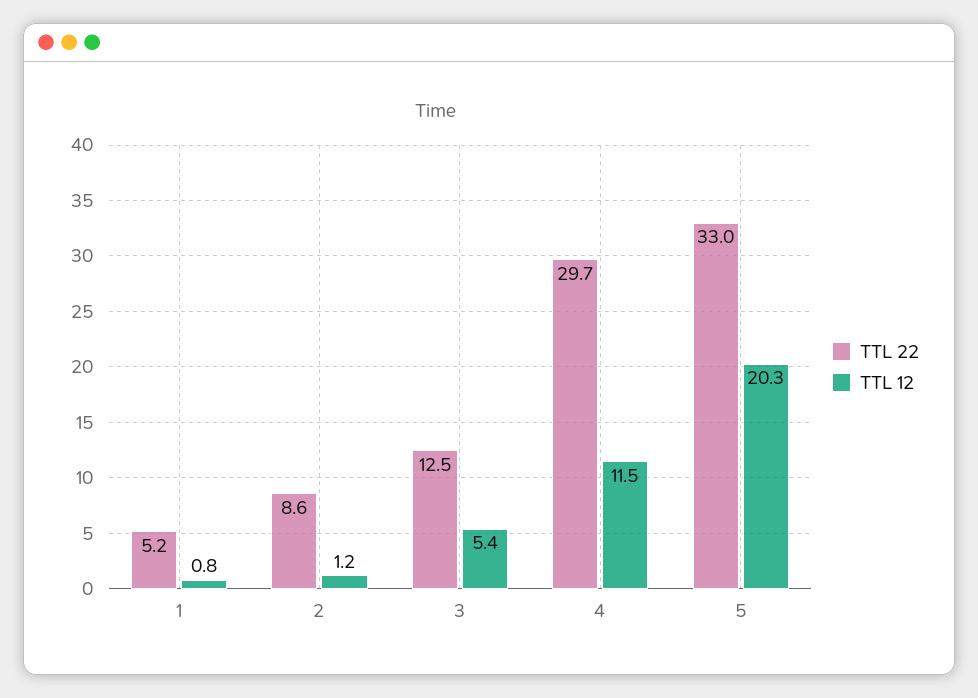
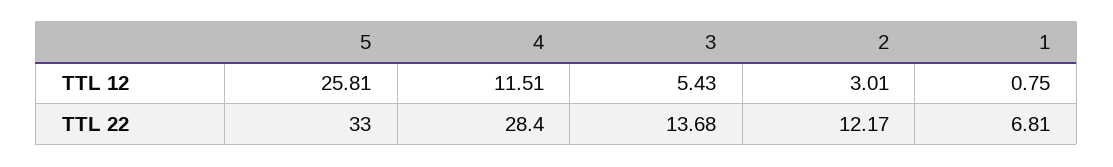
  {
    "TTL 22": {
-     "1": 5.2,
+     "1": 6.81,
-     "2": 8.6,
+     "2": 12.17,
-     "3": 12.5,
+     "3": 13.68,
-     "4": 29.7,
+     "4": 28.4,
      "5": 33
    },
    "TTL 12": {
      "1": 0.75,
-     "2": 1.2,
+     "2": 3.01,
      "3": 5.43,
      "4": 11.51,
-     "5": 20.3
+     "5": 25.81
    }
  }

